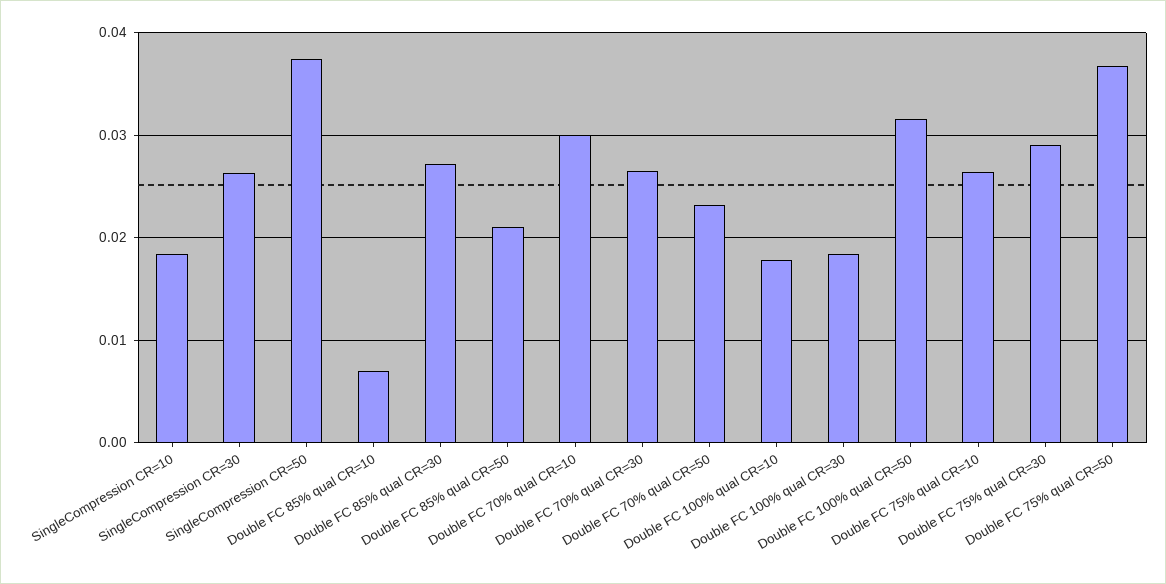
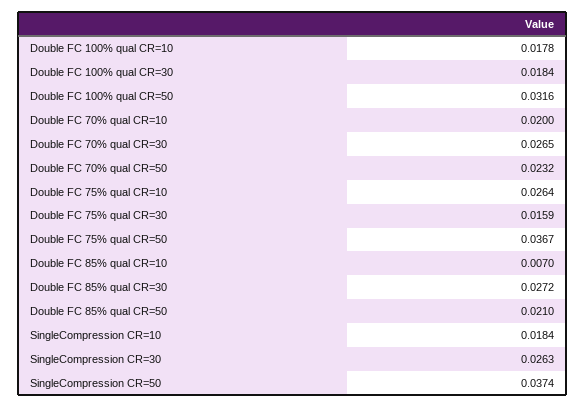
  {
    "SingleCompression CR=10": 0.0184,
    "SingleCompression CR=30": 0.0263,
    "SingleCompression CR=50": 0.0374,
    "Double FC 85% qual CR=10": 0.007,
    "Double FC 85% qual CR=30": 0.0272,
    "Double FC 85% qual CR=50": 0.021,
-   "Double FC 70% qual CR=10": 0.03,
+   "Double FC 70% qual CR=10": 0.02,
    "Double FC 70% qual CR=30": 0.0265,
    "Double FC 70% qual CR=50": 0.0232,
    "Double FC 100% qual CR=10": 0.0178,
    "Double FC 100% qual CR=30": 0.0184,
    "Double FC 100% qual CR=50": 0.0316,
    "Double FC 75% qual CR=10": 0.0264,
-   "Double FC 75% qual CR=30": 0.029,
+   "Double FC 75% qual CR=30": 0.0159,
    "Double FC 75% qual CR=50": 0.0367
  }

